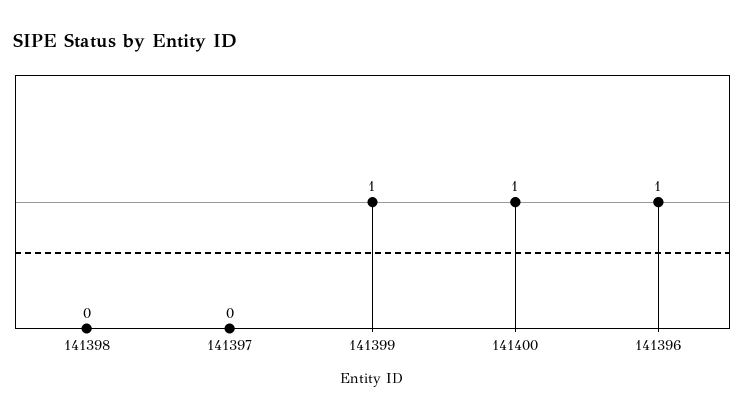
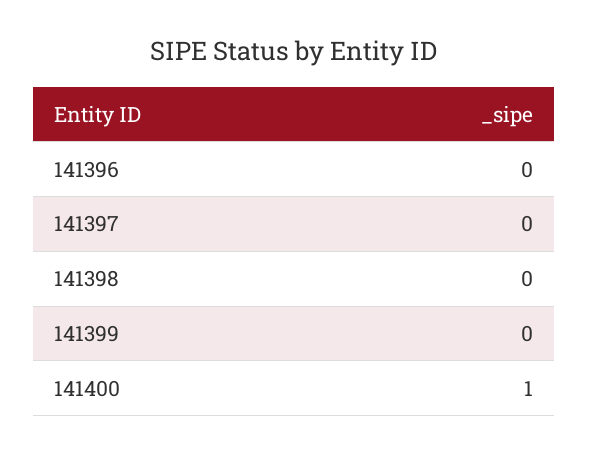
  {
    "141398": 0,
    "141397": 0,
-   "141399": 1,
+   "141399": 0,
    "141400": 1,
-   "141396": 1
+   "141396": 0
  }

